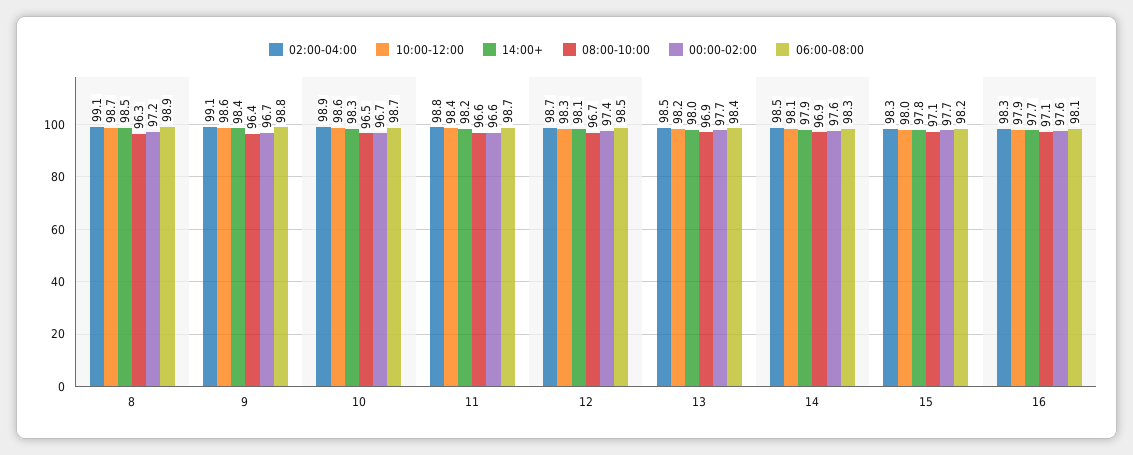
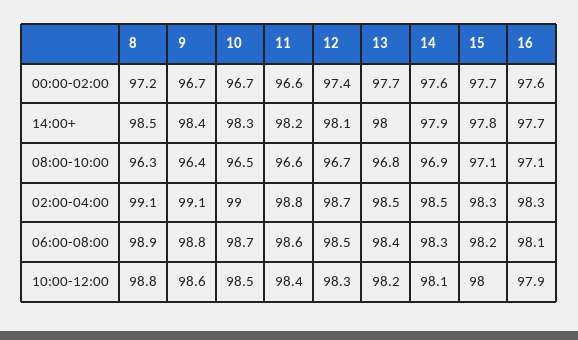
  {
    "02:00-04:00": {
      "8": 99.1,
      "9": 99.1,
-     "10": 98.9,
+     "10": 99,
      "11": 98.8,
      "12": 98.7,
      "13": 98.5,
      "14": 98.5,
      "15": 98.3,
      "16": 98.3
    },
    "10:00-12:00": {
-     "8": 98.7,
+     "8": 98.8,
      "9": 98.6,
-     "10": 98.6,
+     "10": 98.5,
      "11": 98.4,
      "12": 98.3,
      "13": 98.2,
      "14": 98.1,
      "15": 98,
      "16": 97.9
    },
    "14:00+": {
      "8": 98.5,
      "9": 98.4,
      "10": 98.3,
      "11": 98.2,
      "12": 98.1,
      "13": 98,
      "14": 97.9,
      "15": 97.8,
      "16": 97.7
    },
    "08:00-10:00": {
      "8": 96.3,
      "9": 96.4,
      "10": 96.5,
      "11": 96.6,
      "12": 96.7,
-     "13": 96.9,
+     "13": 96.8,
      "14": 96.9,
      "15": 97.1,
      "16": 97.1
    },
    "00:00-02:00": {
      "8": 97.2,
      "9": 96.7,
      "10": 96.7,
      "11": 96.6,
      "12": 97.4,
      "13": 97.7,
      "14": 97.6,
      "15": 97.7,
      "16": 97.6
    },
    "06:00-08:00": {
      "8": 98.9,
      "9": 98.8,
      "10": 98.7,
-     "11": 98.7,
+     "11": 98.6,
      "12": 98.5,
      "13": 98.4,
      "14": 98.3,
      "15": 98.2,
      "16": 98.1
    }
  }

